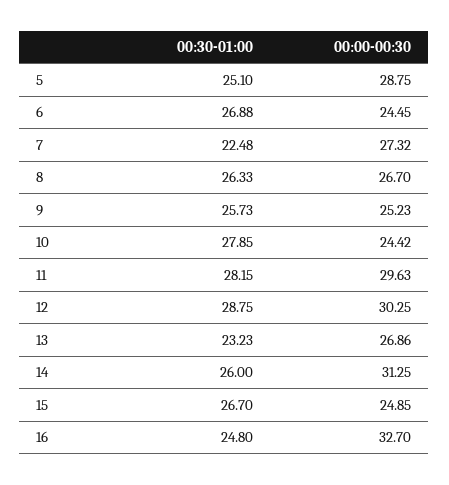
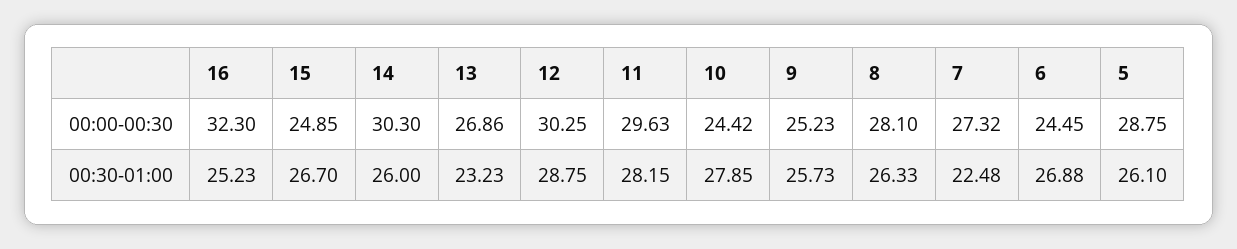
  {
    "00:30-01:00": {
-     "5": 25.1,
+     "5": 26.1,
      "6": 26.88,
      "7": 22.48,
      "8": 26.33,
      "9": 25.73,
      "10": 27.85,
      "11": 28.15,
      "12": 28.75,
      "13": 23.23,
      "14": 26,
      "15": 26.7,
-     "16": 24.8
+     "16": 25.23
    },
    "00:00-00:30": {
      "5": 28.75,
      "6": 24.45,
      "7": 27.32,
-     "8": 26.7,
+     "8": 28.1,
      "9": 25.23,
      "10": 24.42,
      "11": 29.63,
      "12": 30.25,
      "13": 26.86,
-     "14": 31.25,
+     "14": 30.3,
      "15": 24.85,
-     "16": 32.7
+     "16": 32.3
    }
  }

